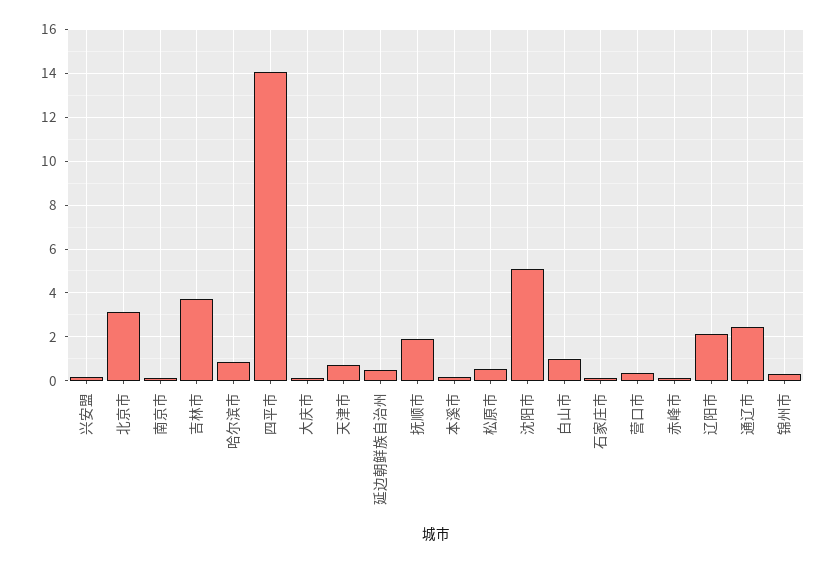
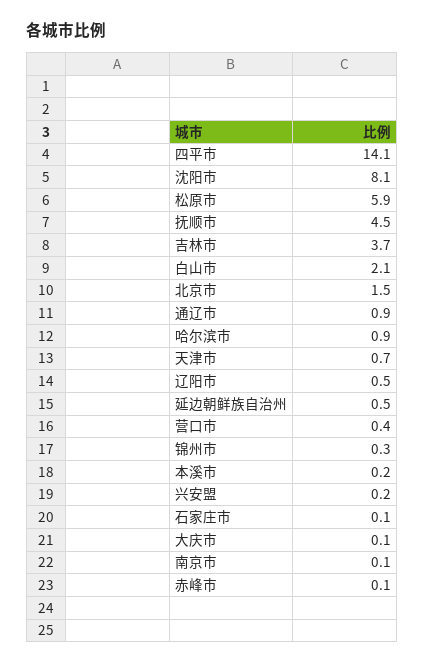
  {
    "兴安盟": 0.2,
-   "北京市": 3,
+   "北京市": 1.5,
    "南京市": 0.1,
    "吉林市": 3.7,
    "哈尔滨市": 0.9,
    "四平市": 14.1,
    "大庆市": 0.1,
    "天津市": 0.7,
    "延边朝鲜族自治州": 0.5,
-   "抚顺市": 2,
+   "抚顺市": 4.5,
    "本溪市": 0.2,
-   "松原市": 0.5,
+   "松原市": 5.9,
-   "沈阳市": 5,
+   "沈阳市": 8.1,
-   "白山市": 1,
+   "白山市": 2.1,
    "石家庄市": 0.1,
    "营口市": 0.4,
    "赤峰市": 0.1,
-   "辽阳市": 2,
+   "辽阳市": 0.5,
-   "通辽市": 2.5,
+   "通辽市": 0.9,
    "锦州市": 0.3
  }

